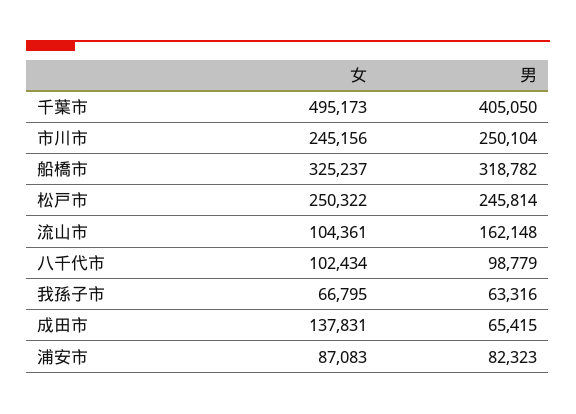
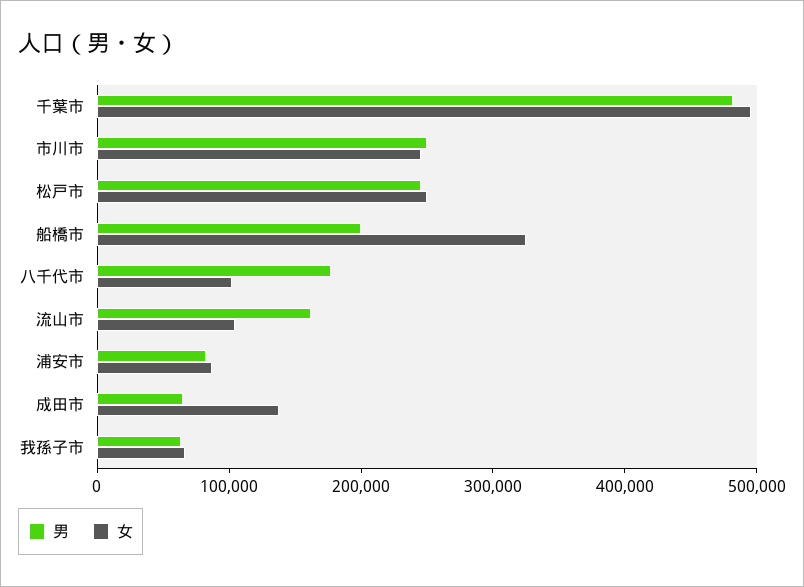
  {
    "女": {
      "千葉市": 495173,
      "市川市": 245156,
      "船橋市": 325237,
      "松戸市": 250322,
      "流山市": 104361,
      "八千代市": 102434,
      "我孫子市": 66795,
      "成田市": 137831,
      "浦安市": 87083
    },
    "男": {
-     "千葉市": 405050,
+     "千葉市": 480000,
      "市川市": 250104,
-     "船橋市": 318782,
+     "船橋市": 200000,
      "松戸市": 245814,
      "流山市": 162148,
-     "八千代市": 98779,
+     "八千代市": 180000,
      "我孫子市": 63316,
      "成田市": 65415,
      "浦安市": 82323
    }
  }

